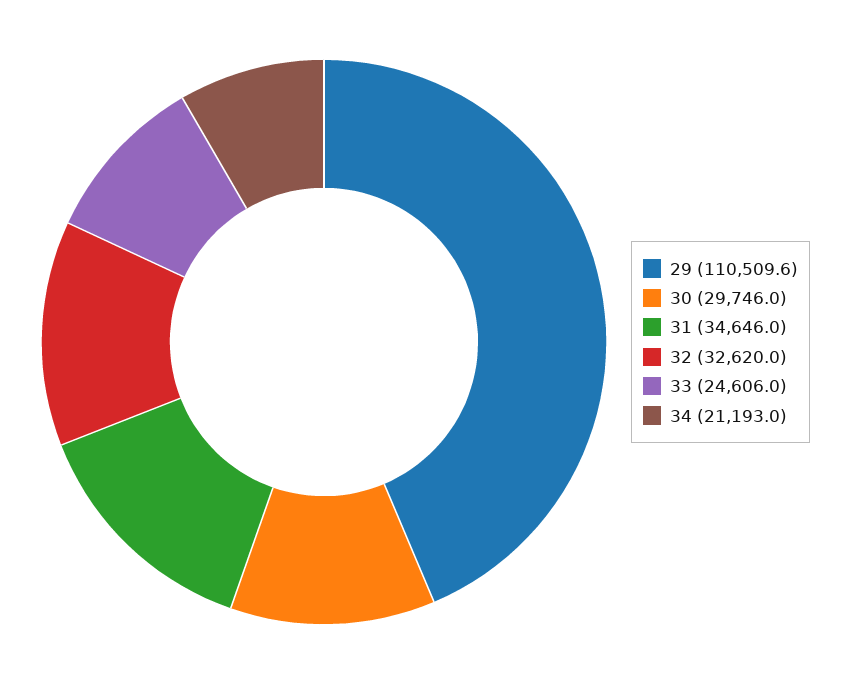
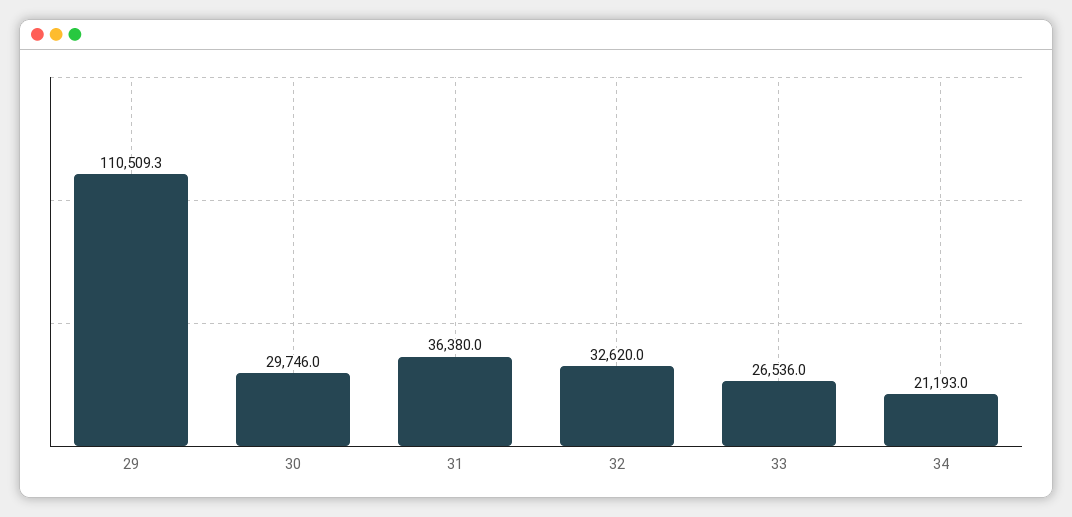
  {
-   "29": 110509.6,
+   "29": 110509.3,
    "30": 29746,
-   "31": 34646,
+   "31": 36380,
    "32": 32620,
-   "33": 24606,
+   "33": 26536,
    "34": 21193
  }

